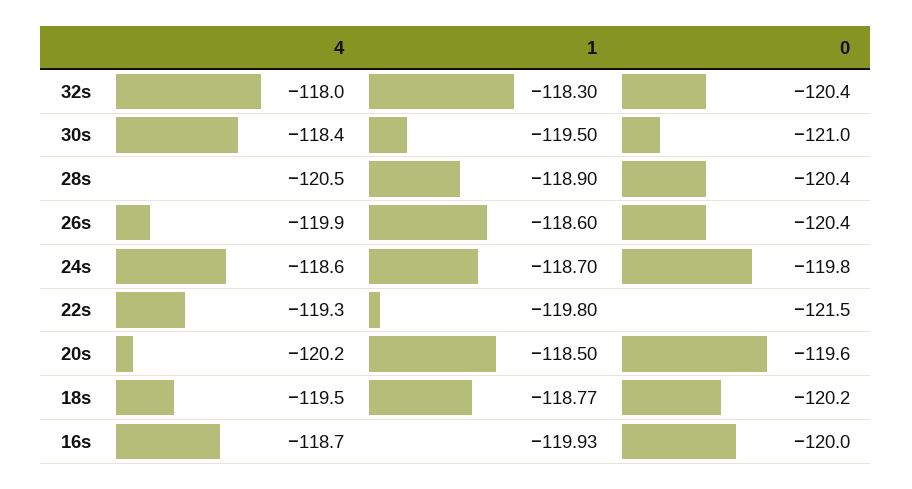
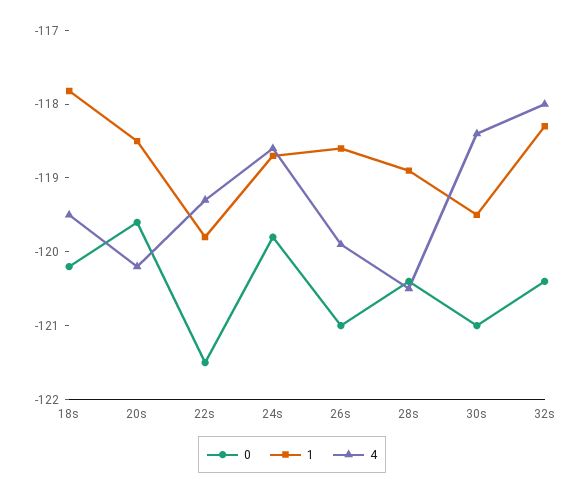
  {
    "4": {
      "32s": -118,
      "30s": -118.4,
      "28s": -120.5,
      "26s": -119.9,
      "24s": -118.6,
      "22s": -119.3,
      "20s": -120.2,
-     "18s": -119.5,
+     "18s": -119.5
-     "16s": -118.7
    },
    "1": {
      "32s": -118.3,
      "30s": -119.5,
      "28s": -118.9,
      "26s": -118.6,
      "24s": -118.7,
      "22s": -119.8,
      "20s": -118.5,
-     "18s": -118.77,
+     "18s": -117.8
-     "16s": -119.93
    },
    "0": {
      "32s": -120.4,
      "30s": -121,
      "28s": -120.4,
-     "26s": -120.4,
+     "26s": -121,
      "24s": -119.8,
      "22s": -121.5,
      "20s": -119.6,
-     "18s": -120.2,
+     "18s": -120.2
-     "16s": -120
    }
  }

